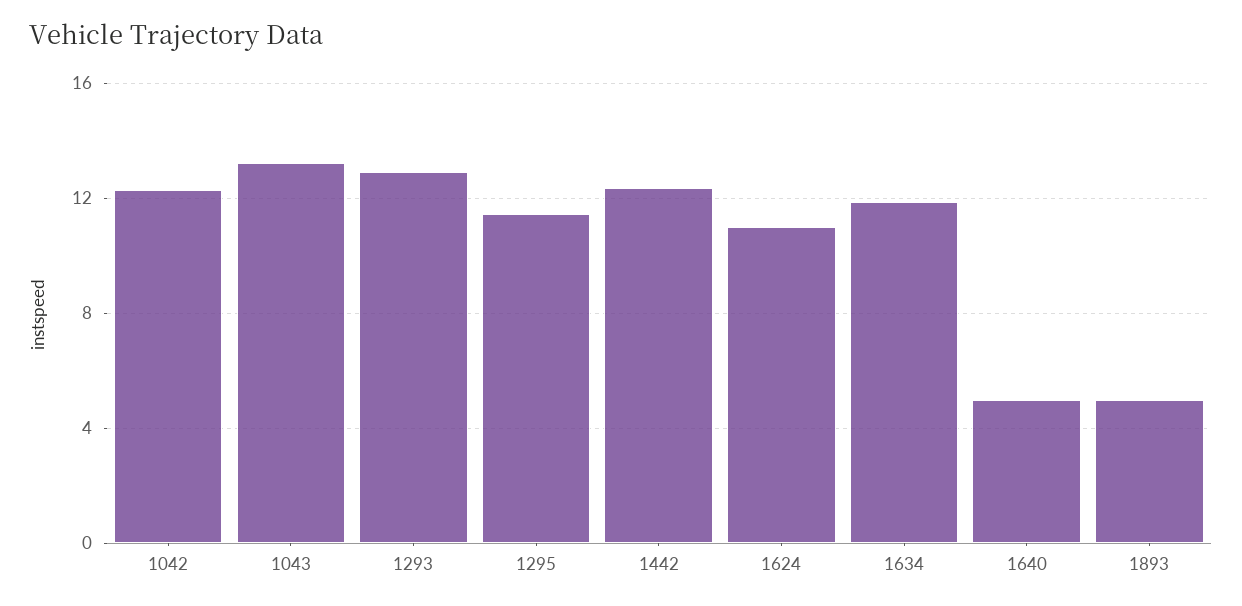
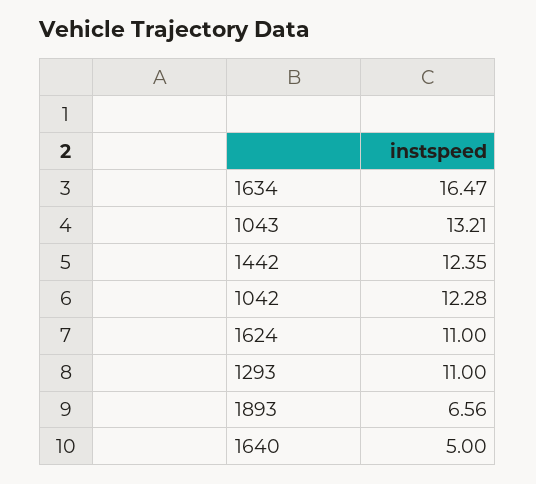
  {
    "1042": 12.28,
    "1043": 13.21,
-   "1293": 13,
+   "1293": 11,
-   "1295": 11.5,
    "1442": 12.35,
    "1624": 11,
-   "1634": 12,
+   "1634": 16.47,
    "1640": 5,
-   "1893": 5
+   "1893": 6.56
  }

